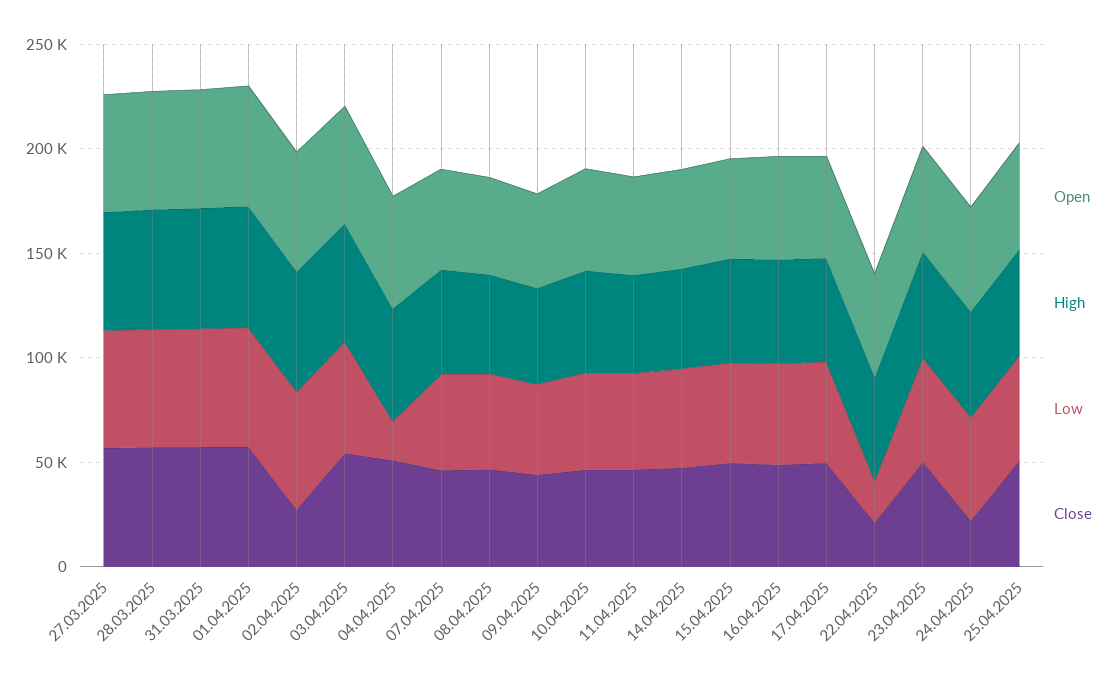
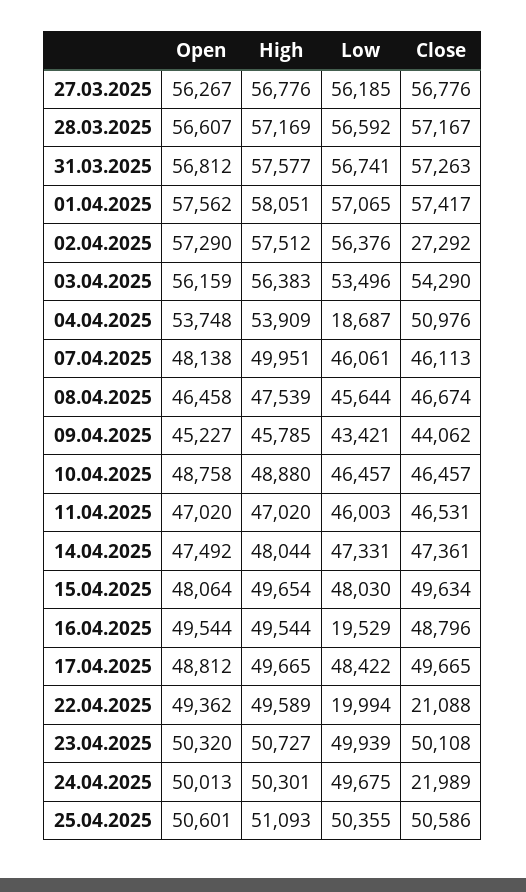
  {
    "Open": {
      "27.03.2025": 56267,
      "28.03.2025": 56607,
      "31.03.2025": 56812,
      "01.04.2025": 57562,
      "02.04.2025": 57290,
      "03.04.2025": 56159,
      "04.04.2025": 53748,
      "07.04.2025": 48138,
      "08.04.2025": 46458,
      "09.04.2025": 45227,
      "10.04.2025": 48758,
      "11.04.2025": 47020,
      "14.04.2025": 47492,
      "15.04.2025": 48064,
      "16.04.2025": 49544,
      "17.04.2025": 48812,
      "22.04.2025": 49362,
      "23.04.2025": 50320,
      "24.04.2025": 50013,
      "25.04.2025": 50601
    },
    "High": {
      "27.03.2025": 56776,
      "28.03.2025": 57169,
      "31.03.2025": 57577,
      "01.04.2025": 58051,
      "02.04.2025": 57512,
      "03.04.2025": 56383,
      "04.04.2025": 53909,
      "07.04.2025": 49951,
      "08.04.2025": 47539,
      "09.04.2025": 45785,
      "10.04.2025": 48880,
      "11.04.2025": 47020,
      "14.04.2025": 48044,
      "15.04.2025": 49654,
      "16.04.2025": 49544,
      "17.04.2025": 49665,
      "22.04.2025": 49589,
      "23.04.2025": 50727,
      "24.04.2025": 50301,
      "25.04.2025": 51093
    },
    "Low": {
      "27.03.2025": 56185,
      "28.03.2025": 56592,
      "31.03.2025": 56741,
      "01.04.2025": 57065,
      "02.04.2025": 56376,
      "03.04.2025": 53496,
      "04.04.2025": 18687,
      "07.04.2025": 46061,
      "08.04.2025": 45644,
      "09.04.2025": 43421,
      "10.04.2025": 46457,
      "11.04.2025": 46003,
      "14.04.2025": 47331,
      "15.04.2025": 48030,
-     "16.04.2025": 50000,
+     "16.04.2025": 19529,
      "17.04.2025": 48422,
      "22.04.2025": 19994,
      "23.04.2025": 49939,
      "24.04.2025": 49675,
      "25.04.2025": 50355
    },
    "Close": {
      "27.03.2025": 56776,
      "28.03.2025": 57167,
      "31.03.2025": 57263,
      "01.04.2025": 57417,
      "02.04.2025": 27292,
      "03.04.2025": 54290,
      "04.04.2025": 50976,
      "07.04.2025": 46113,
      "08.04.2025": 46674,
      "09.04.2025": 44062,
      "10.04.2025": 46457,
      "11.04.2025": 46531,
      "14.04.2025": 47361,
      "15.04.2025": 49634,
      "16.04.2025": 48796,
      "17.04.2025": 49665,
      "22.04.2025": 21088,
      "23.04.2025": 50108,
      "24.04.2025": 21989,
      "25.04.2025": 50586
    }
  }

